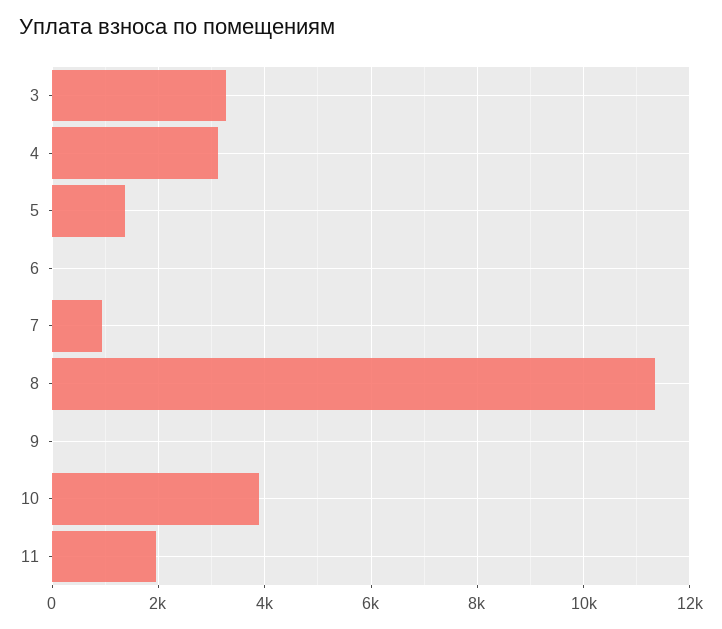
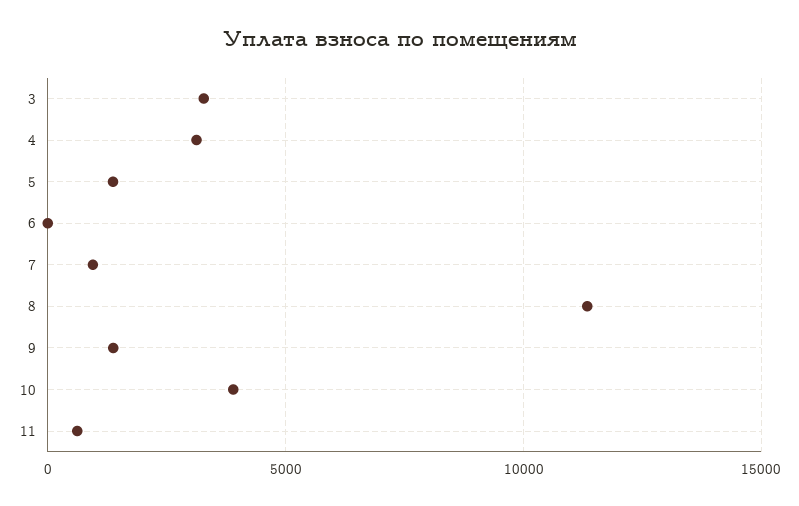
  {
    "3": 3200,
    "4": 3200,
    "5": 1400,
    "6": 0,
    "7": 1000,
    "8": 11400,
-   "9": 0,
+   "9": 1500,
    "10": 3800,
-   "11": 2000
+   "11": 500
  }

